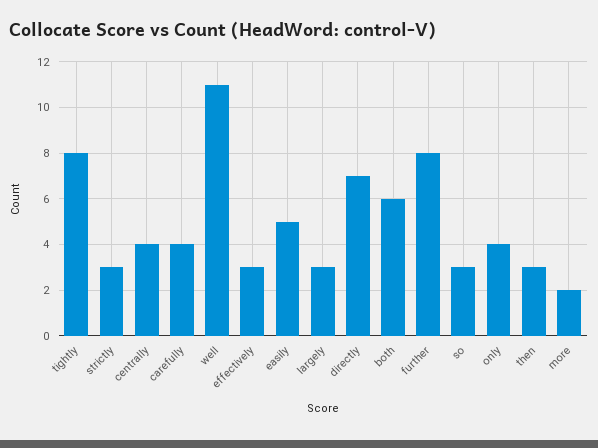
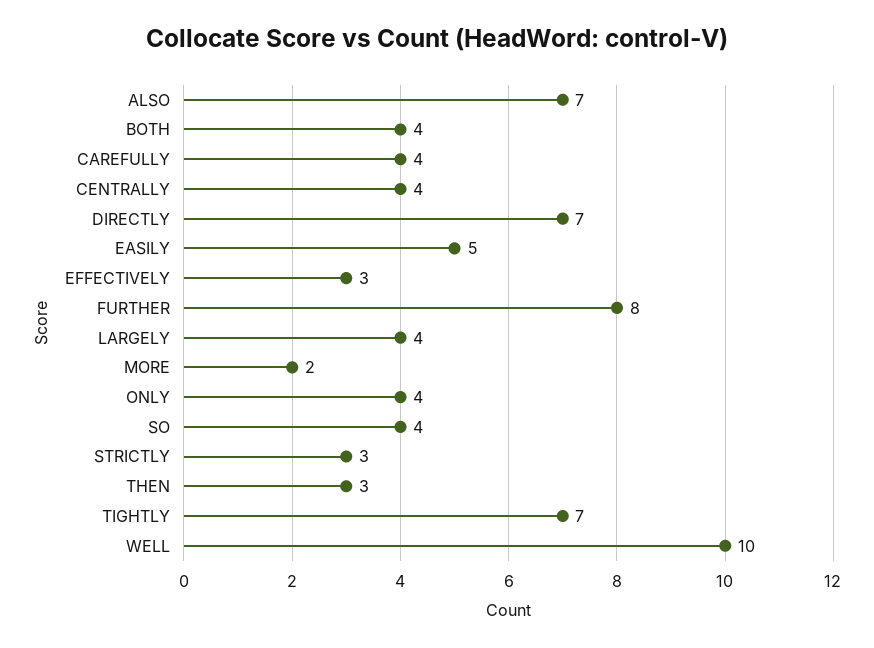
  {
-   "tightly": 8,
+   "tightly": 7,
    "strictly": 3,
    "centrally": 4,
    "carefully": 4,
-   "well": 11,
+   "well": 10,
    "effectively": 3,
    "easily": 5,
-   "largely": 3,
+   "largely": 4,
    "directly": 7,
-   "both": 6,
+   "both": 4,
    "further": 8,
-   "so": 3,
+   "so": 4,
    "only": 4,
    "then": 3,
-   "more": 2
+   "more": 2,
+   "ALSO": 7
  }

